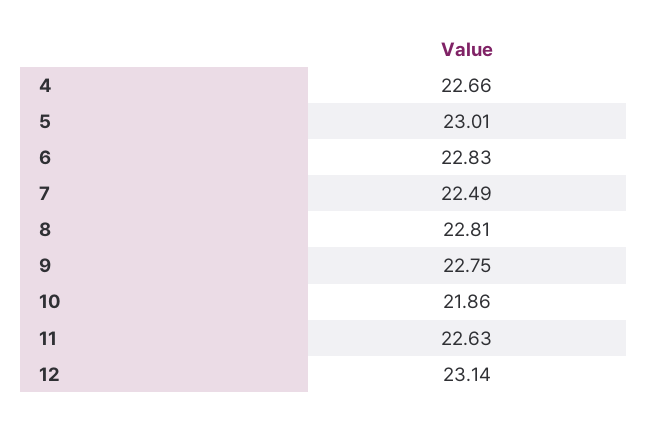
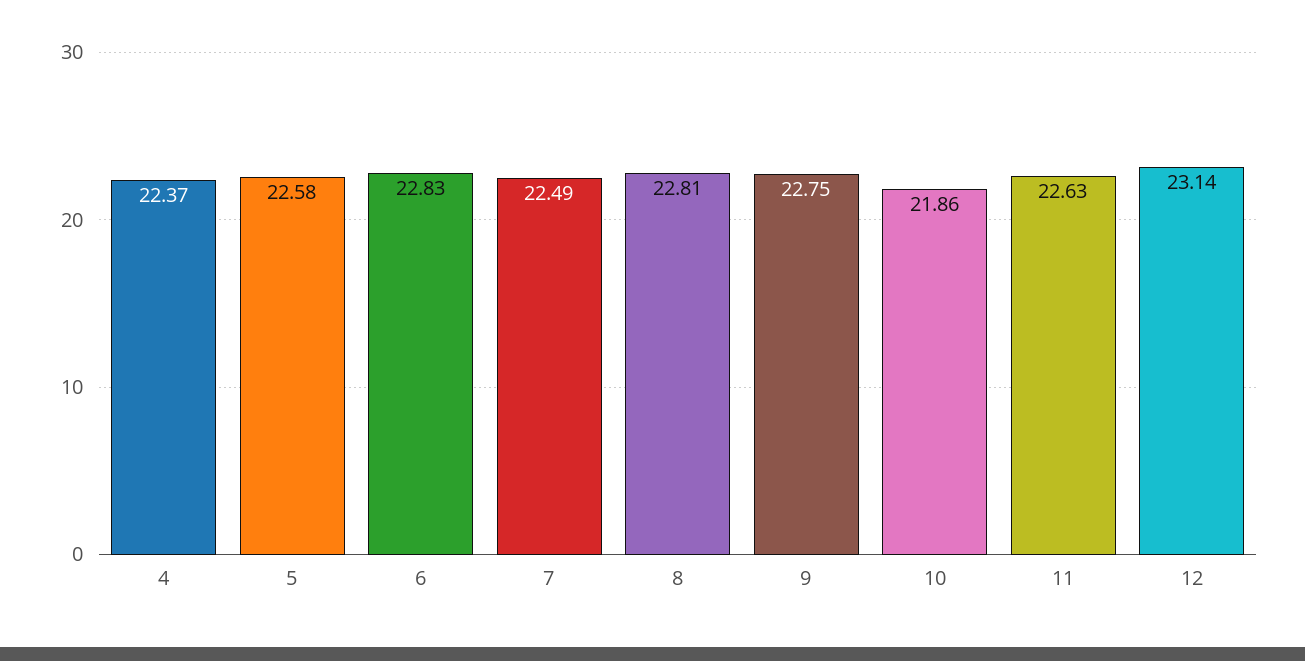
  {
-   "4": 22.66,
+   "4": 22.37,
-   "5": 23.01,
+   "5": 22.58,
    "6": 22.83,
    "7": 22.49,
    "8": 22.81,
    "9": 22.75,
    "10": 21.86,
    "11": 22.63,
    "12": 23.14
  }

